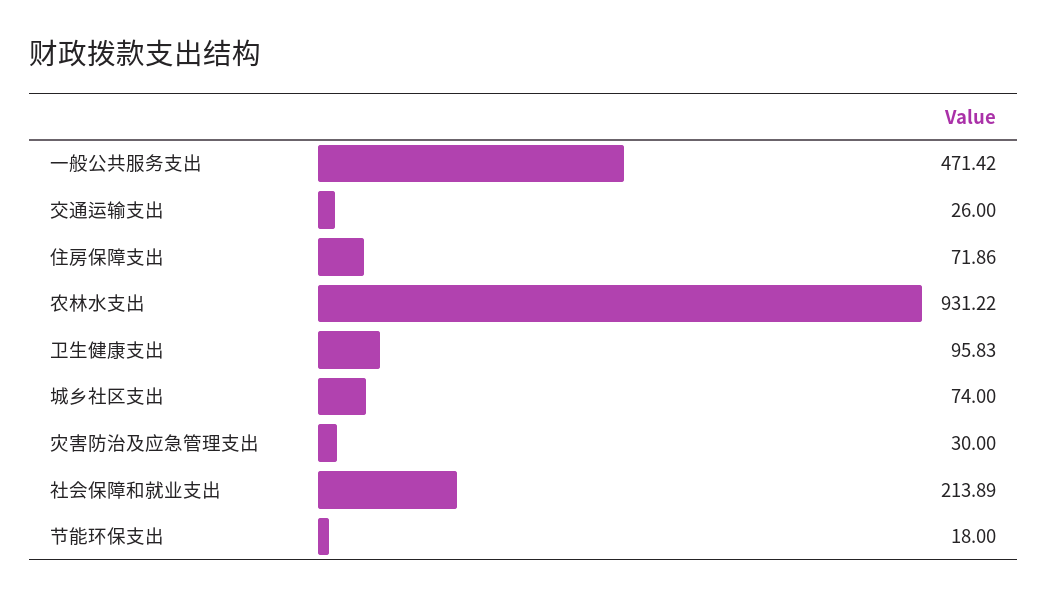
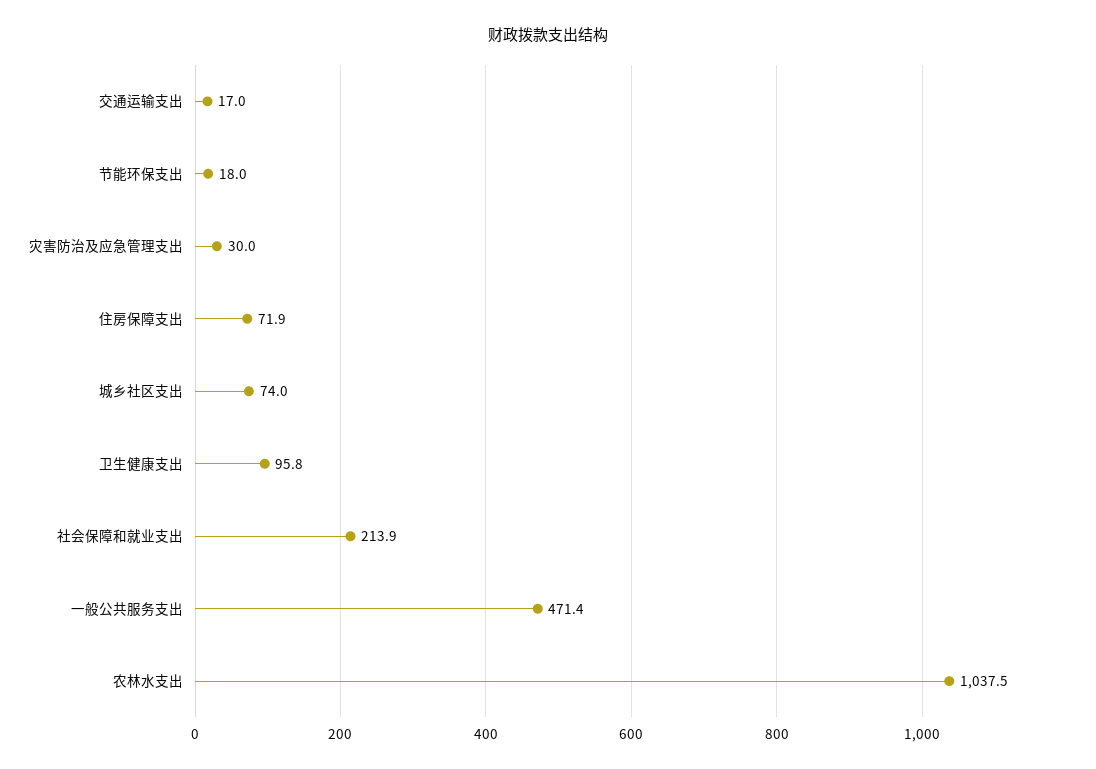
  {
    "一般公共服务支出": 471.42,
-   "交通运输支出": 26,
+   "交通运输支出": 17,
    "住房保障支出": 71.86,
-   "农林水支出": 931.22,
+   "农林水支出": 1037.5,
    "卫生健康支出": 95.83,
    "城乡社区支出": 74,
    "灾害防治及应急管理支出": 30,
    "社会保障和就业支出": 213.89,
    "节能环保支出": 18
  }

